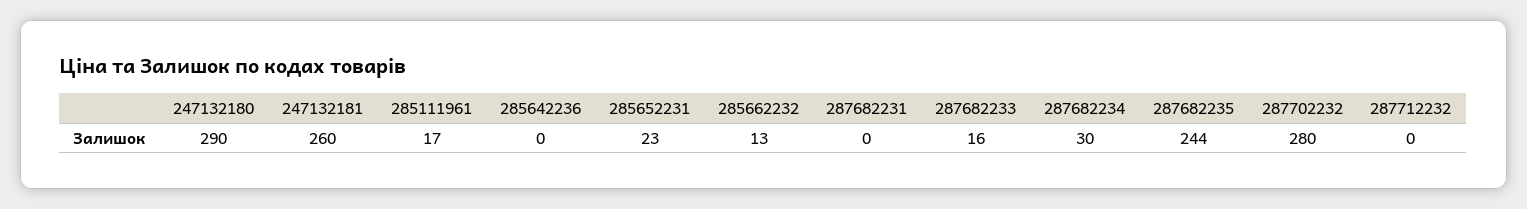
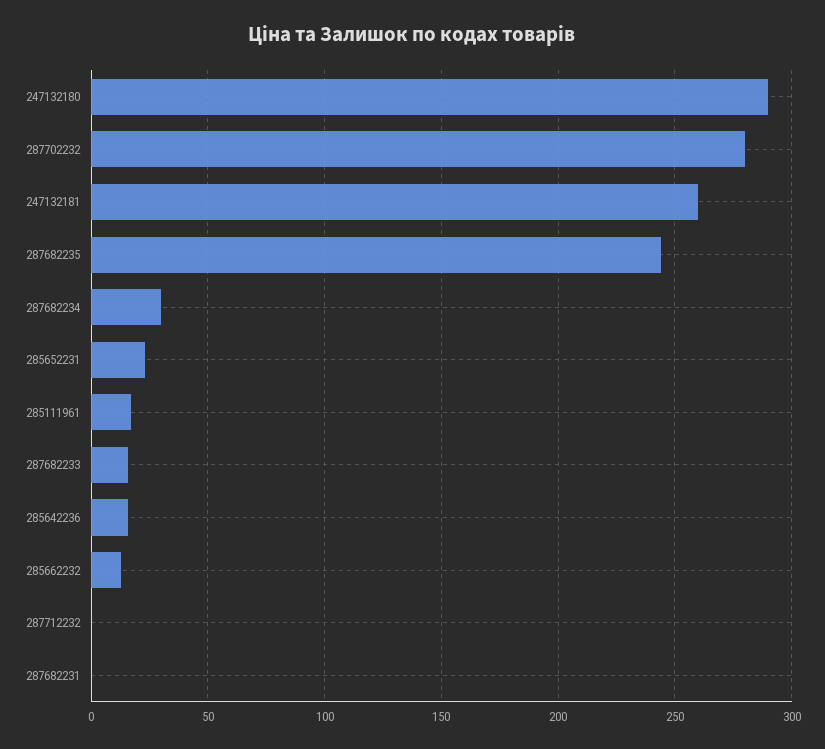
  {
    "247132180": 290,
    "247132181": 260,
    "285111961": 17,
-   "285642236": 0,
+   "285642236": 15,
    "285652231": 23,
    "285662232": 13,
    "287682231": 0,
    "287682233": 16,
    "287682234": 30,
    "287682235": 244,
    "287702232": 280,
    "287712232": 0
  }

